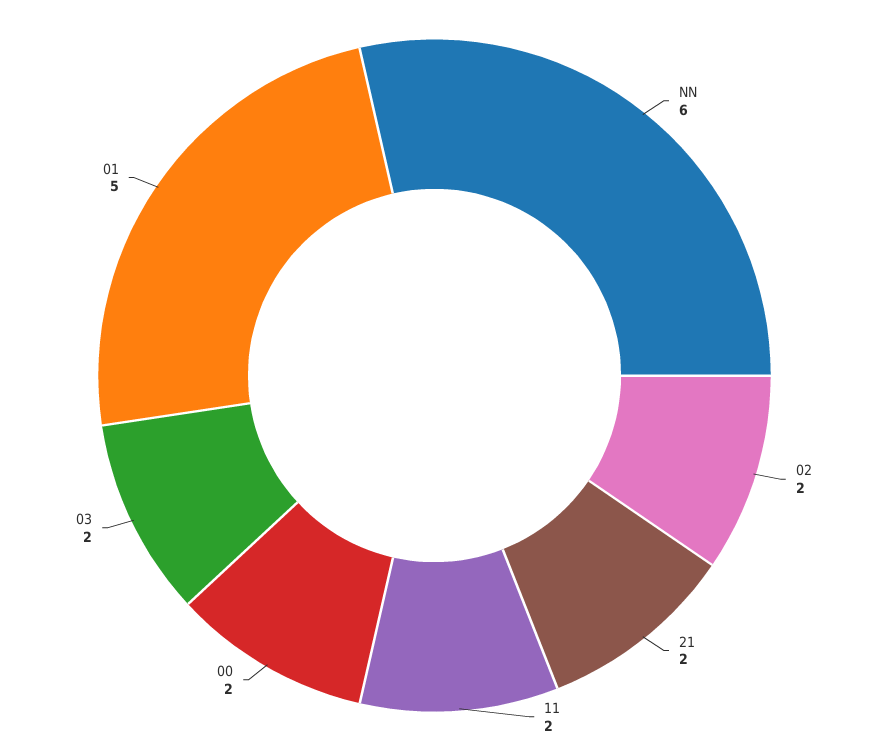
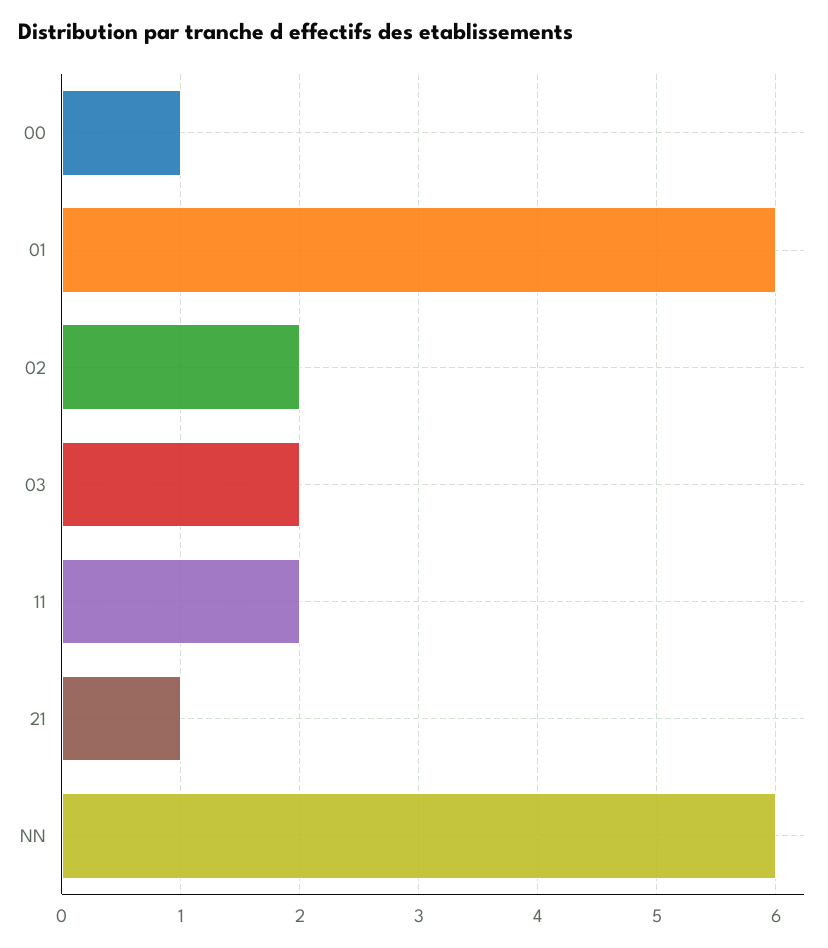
  {
    "NN": 6,
    "02": 2,
-   "21": 2,
+   "21": 1,
    "11": 2,
-   "00": 2,
+   "00": 1,
    "03": 2,
-   "01": 5
+   "01": 6
  }

